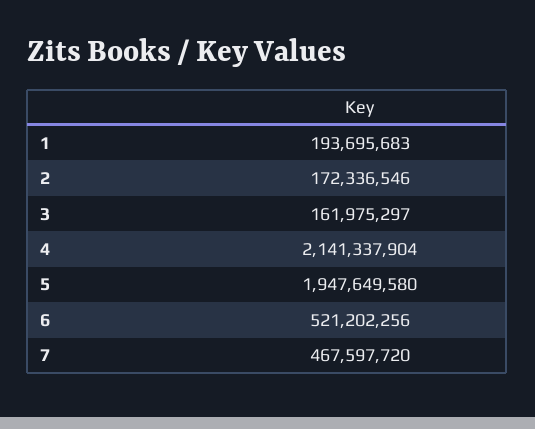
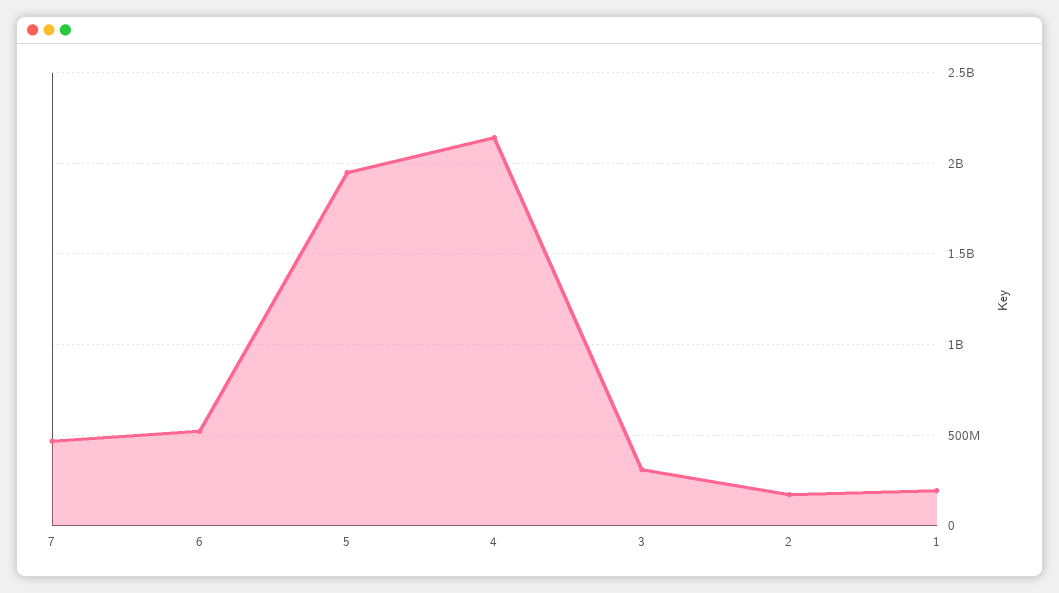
  {
    "1": 193695683,
    "2": 172336546,
-   "3": 161975297,
+   "3": 300000000,
    "4": 2141337904,
    "5": 1947649580,
    "6": 521202256,
    "7": 467597720
  }

